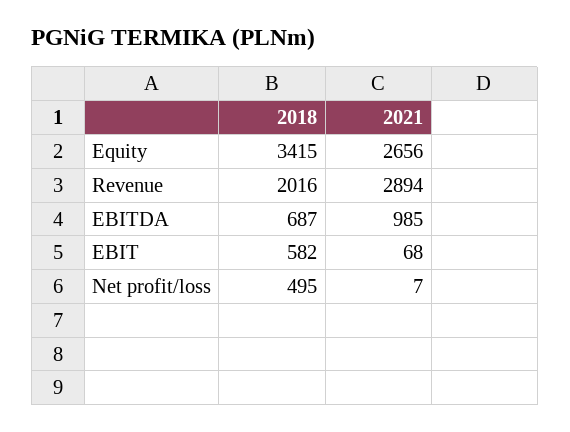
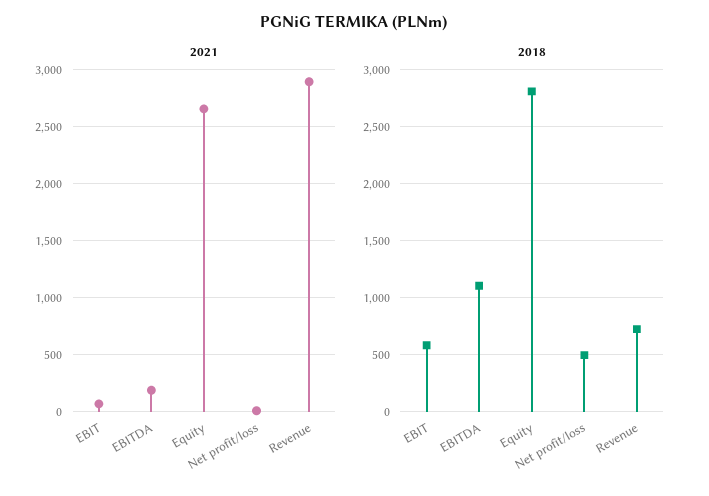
  {
    "2018": {
-     "Equity": 3415,
+     "Equity": 2800,
-     "Revenue": 2016,
+     "Revenue": 700,
-     "EBITDA": 687,
+     "EBITDA": 1100,
      "EBIT": 582,
      "Net profit/loss": 495
    },
    "2021": {
      "Equity": 2656,
      "Revenue": 2894,
-     "EBITDA": 985,
+     "EBITDA": 200,
      "EBIT": 68,
      "Net profit/loss": 7
    }
  }

